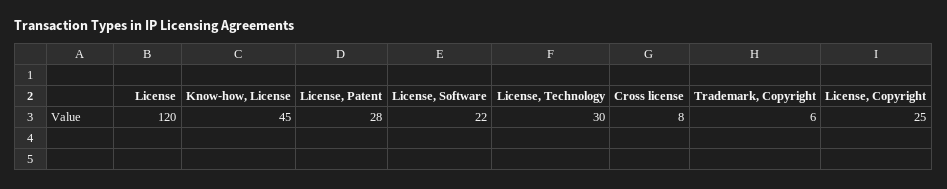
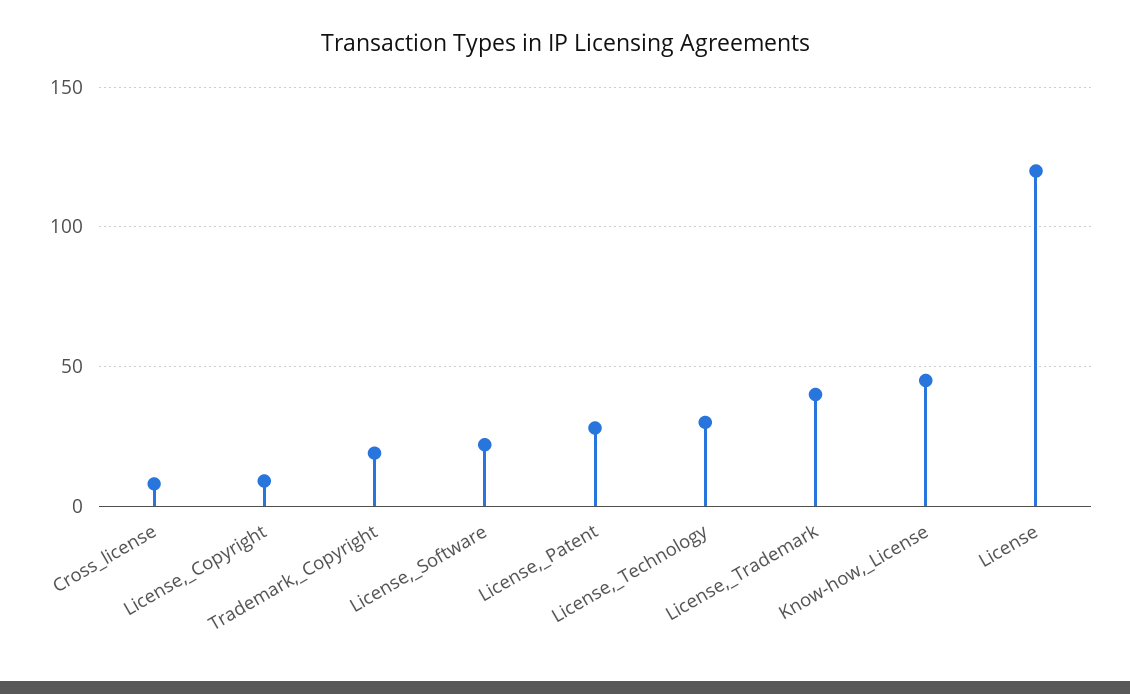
  {
    "License": 120,
    "Know-how, License": 45,
    "License, Patent": 28,
    "License, Software": 22,
    "License, Technology": 30,
    "Cross license": 8,
-   "Trademark, Copyright": 6,
+   "Trademark, Copyright": 20,
-   "License, Copyright": 25
+   "License, Copyright": 10,
+   "License,_Trademark": 40
  }

